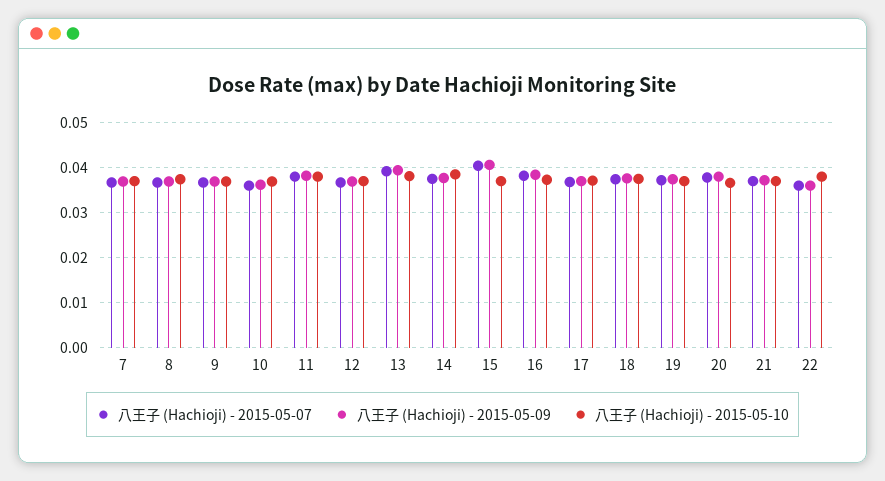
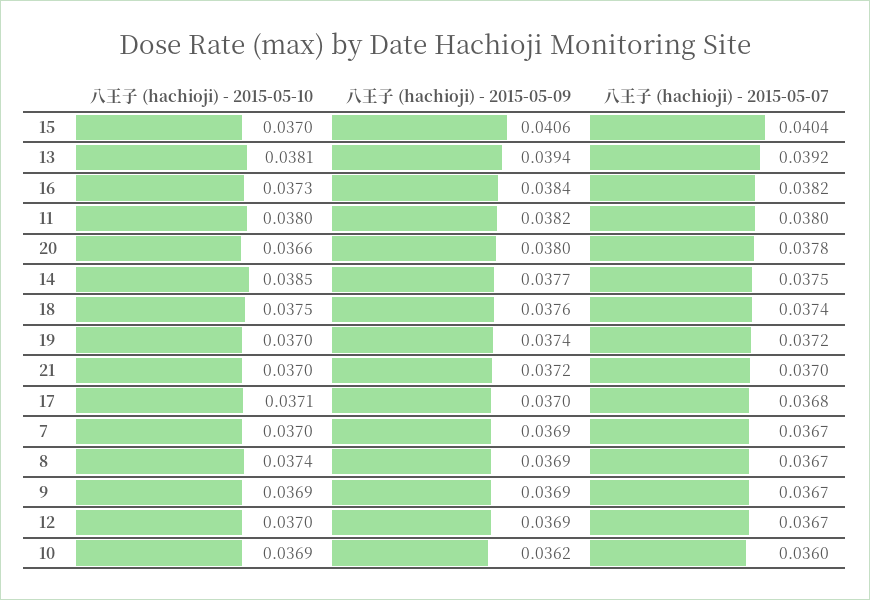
  {
    "八王子 (Hachioji) - 2015-05-07": {
      "7": 0.0367,
      "8": 0.0367,
      "9": 0.0367,
      "10": 0.036,
      "11": 0.038,
      "12": 0.0367,
      "13": 0.0392,
      "14": 0.0375,
      "15": 0.0404,
      "16": 0.0382,
      "17": 0.0368,
      "18": 0.0374,
      "19": 0.0372,
      "20": 0.0378,
-     "21": 0.037,
+     "21": 0.037
-     "22": 0.036
    },
    "八王子 (Hachioji) - 2015-05-09": {
      "7": 0.0369,
      "8": 0.0369,
      "9": 0.0369,
      "10": 0.0362,
      "11": 0.0382,
      "12": 0.0369,
      "13": 0.0394,
      "14": 0.0377,
      "15": 0.0406,
      "16": 0.0384,
      "17": 0.037,
      "18": 0.0376,
      "19": 0.0374,
      "20": 0.038,
-     "21": 0.0372,
+     "21": 0.0372
-     "22": 0.036
    },
    "八王子 (Hachioji) - 2015-05-10": {
      "7": 0.037,
      "8": 0.0374,
      "9": 0.0369,
      "10": 0.0369,
      "11": 0.038,
      "12": 0.037,
      "13": 0.0381,
      "14": 0.0385,
      "15": 0.037,
      "16": 0.0373,
      "17": 0.0371,
      "18": 0.0375,
      "19": 0.037,
      "20": 0.0366,
-     "21": 0.037,
+     "21": 0.037
-     "22": 0.038
    }
  }

